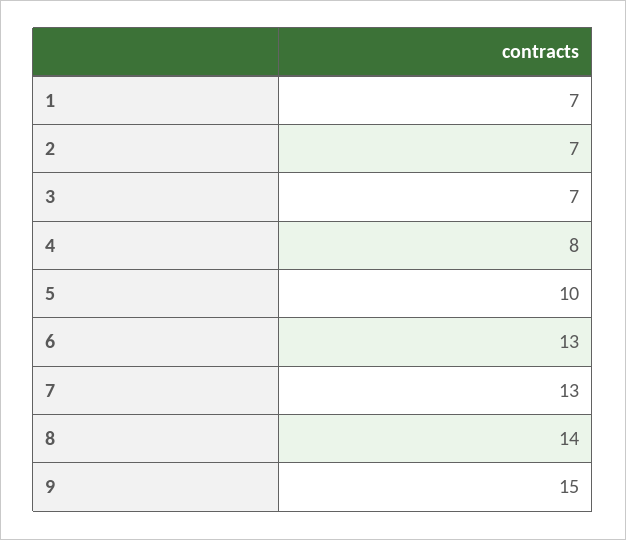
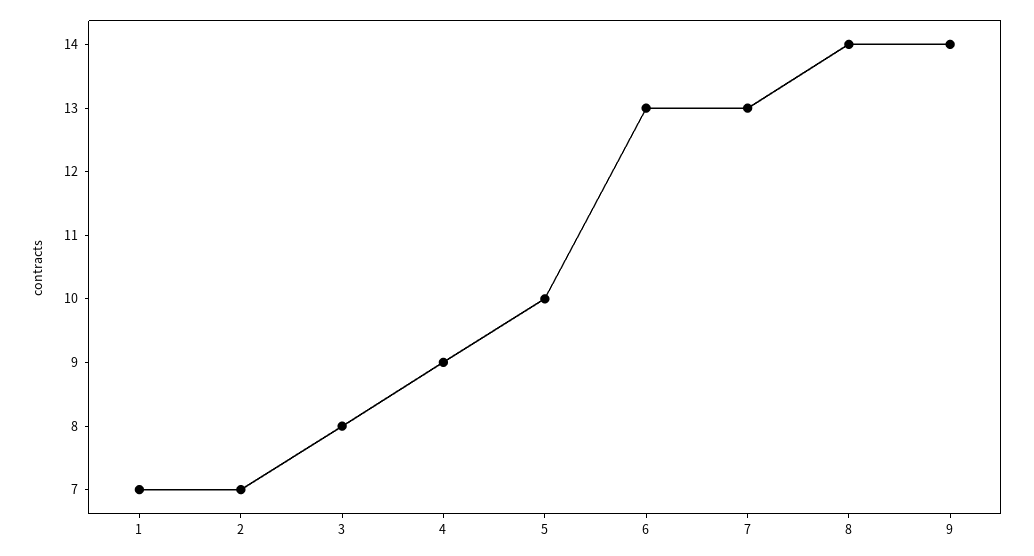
  {
    "1": 7,
    "2": 7,
-   "3": 7,
+   "3": 8,
-   "4": 8,
+   "4": 9,
    "5": 10,
    "6": 13,
    "7": 13,
    "8": 14,
-   "9": 15
+   "9": 14
  }

